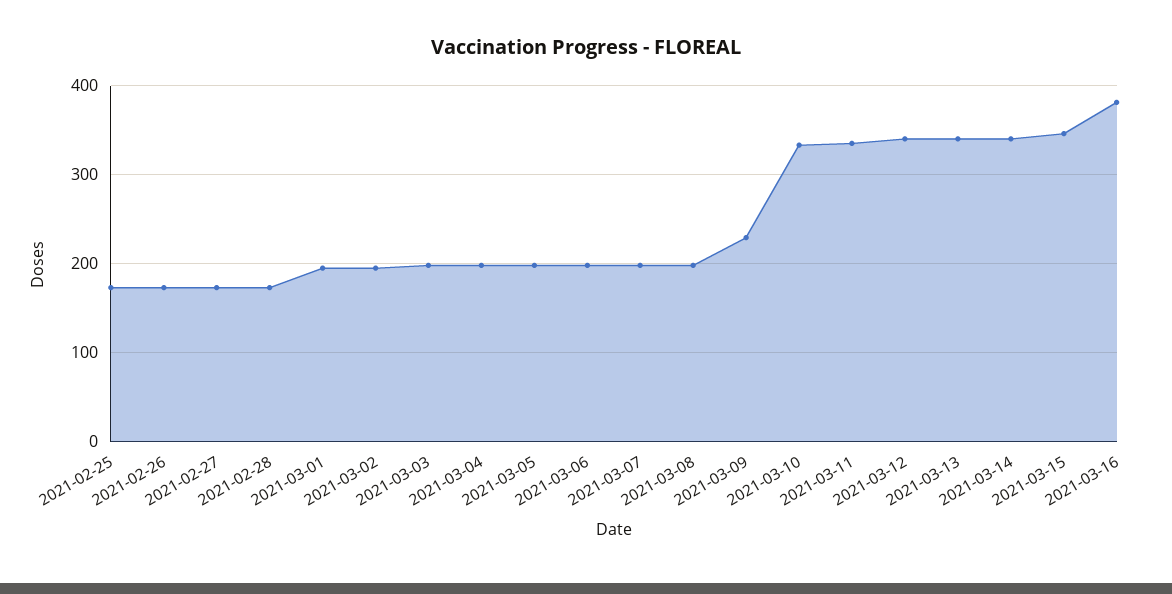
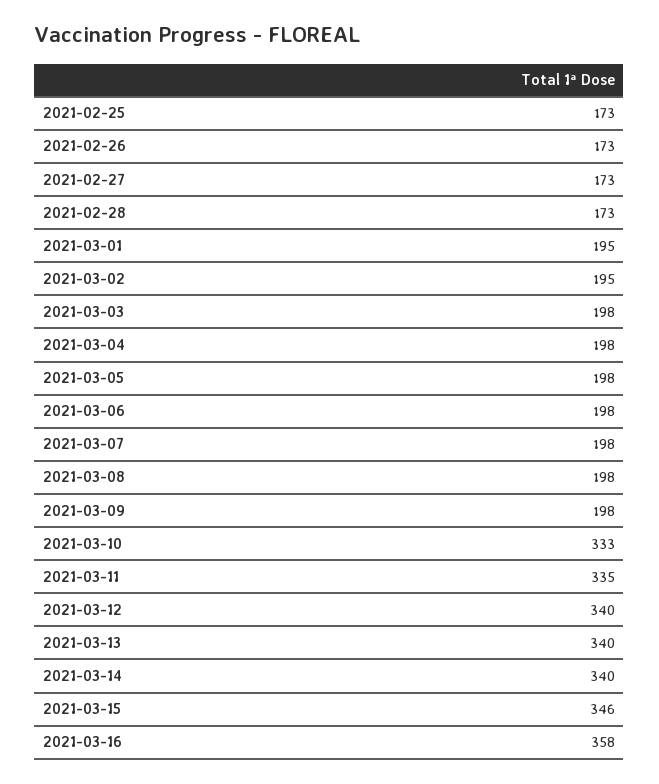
  {
    "2021-02-25": 173,
    "2021-02-26": 173,
    "2021-02-27": 173,
    "2021-02-28": 173,
    "2021-03-01": 195,
    "2021-03-02": 195,
    "2021-03-03": 198,
    "2021-03-04": 198,
    "2021-03-05": 198,
    "2021-03-06": 198,
    "2021-03-07": 198,
    "2021-03-08": 198,
-   "2021-03-09": 230,
+   "2021-03-09": 198,
    "2021-03-10": 333,
    "2021-03-11": 335,
    "2021-03-12": 340,
    "2021-03-13": 340,
    "2021-03-14": 340,
    "2021-03-15": 346,
-   "2021-03-16": 380
+   "2021-03-16": 358
  }

